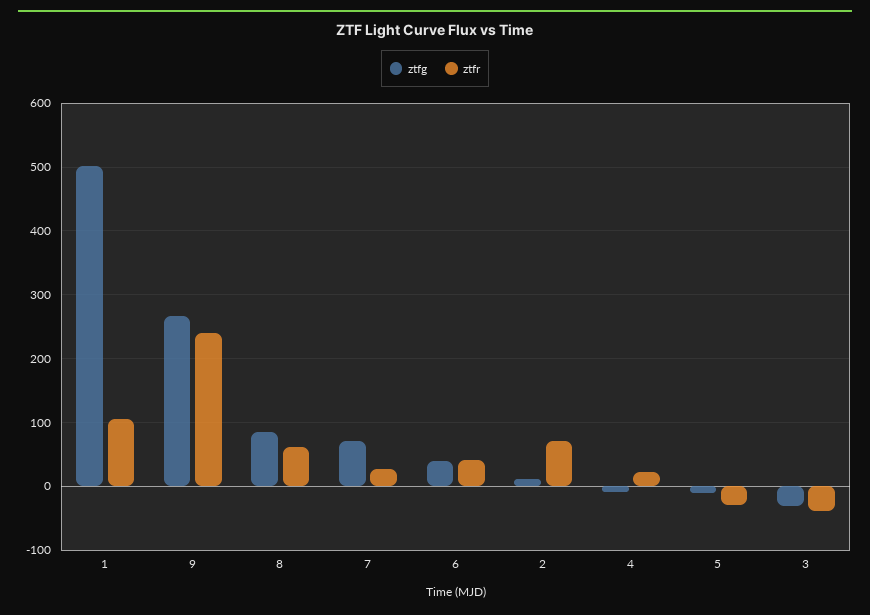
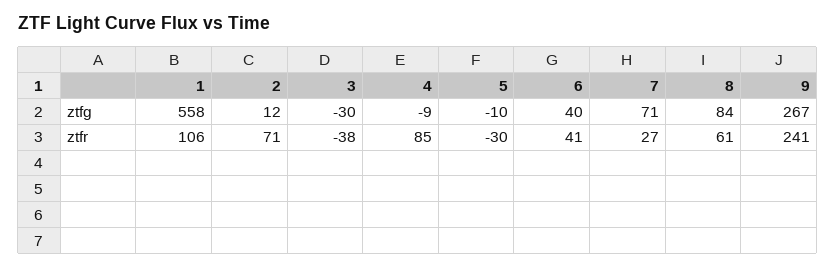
  {
    "ztfg": {
-     "1": 500,
+     "1": 558,
      "9": 267,
      "8": 84,
      "7": 71,
      "6": 40,
      "2": 12,
      "4": -9,
      "5": -10,
      "3": -30
    },
    "ztfr": {
      "1": 106,
      "9": 241,
      "8": 61,
      "7": 27,
      "6": 41,
      "2": 71,
-     "4": 20,
+     "4": 85,
      "5": -30,
      "3": -38
    }
  }

